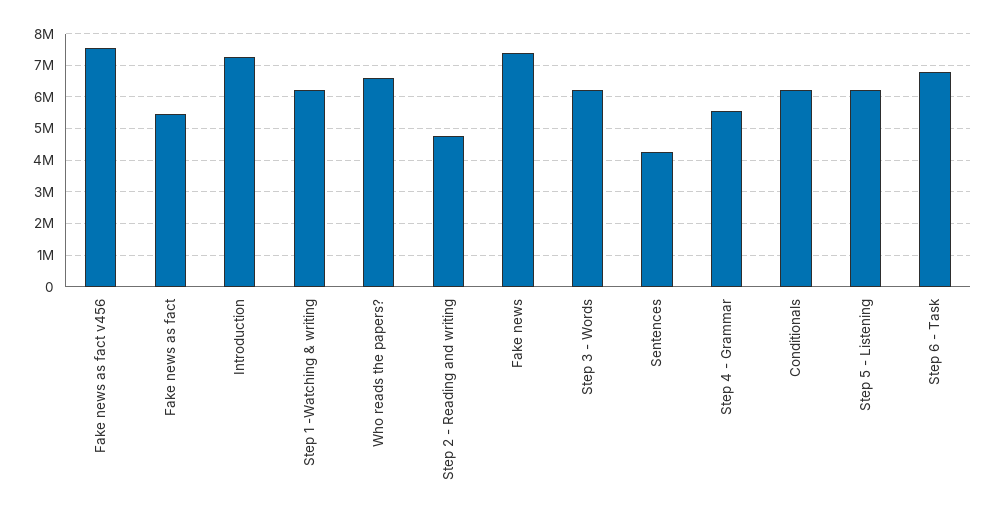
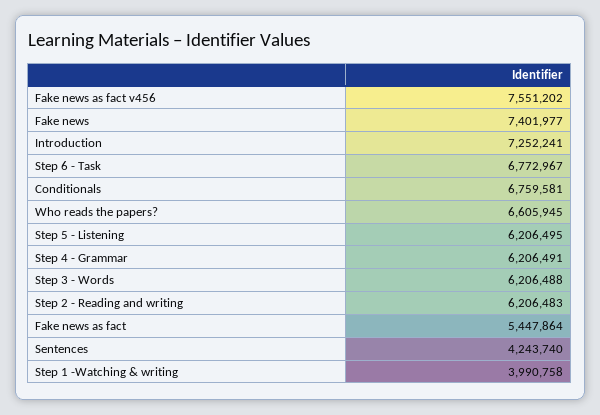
  {
    "Fake news as fact v456": 7551202,
    "Fake news as fact": 5447864,
    "Introduction": 7252241,
-   "Step 1 -Watching & writing": 6200000,
+   "Step 1 -Watching & writing": 3990758,
    "Who reads the papers?": 6605945,
-   "Step 2 - Reading and writing": 4800000,
+   "Step 2 - Reading and writing": 6206483,
    "Fake news": 7401977,
    "Step 3 - Words": 6206488,
    "Sentences": 4243740,
-   "Step 4 - Grammar": 5600000,
+   "Step 4 - Grammar": 6206491,
-   "Conditionals": 6200000,
+   "Conditionals": 6759581,
    "Step 5 - Listening": 6206495,
    "Step 6 - Task": 6772967
  }

